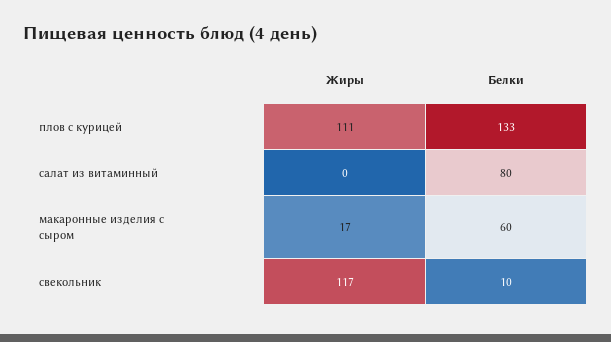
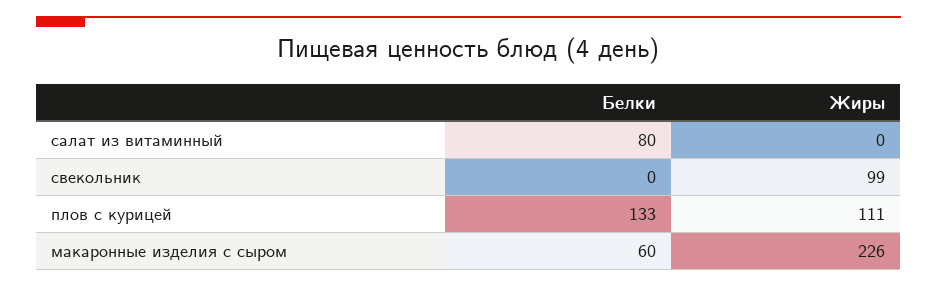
  {
    "Жиры": {
      "плов с курицей": 111,
      "салат из витаминный": 0,
-     "макаронные изделия с сыром": 17,
+     "макаронные изделия с сыром": 226,
-     "свекольник": 117
+     "свекольник": 99
    },
    "Белки": {
      "плов с курицей": 133,
      "салат из витаминный": 80,
      "макаронные изделия с сыром": 60,
-     "свекольник": 10
+     "свекольник": 0
    }
  }

